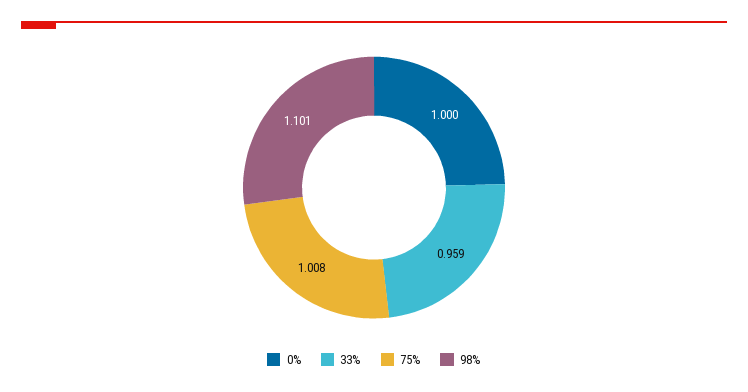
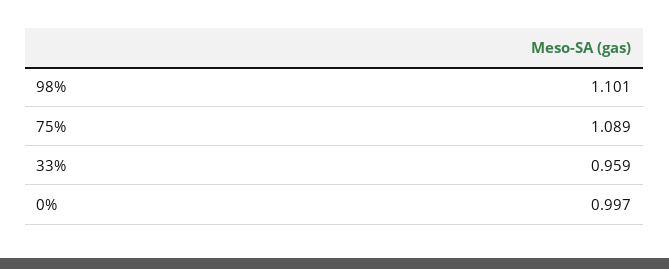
  {
-   "0%": 1,
+   "0%": 0.997,
    "33%": 0.959,
-   "75%": 1.008,
+   "75%": 1.089,
    "98%": 1.101
  }

